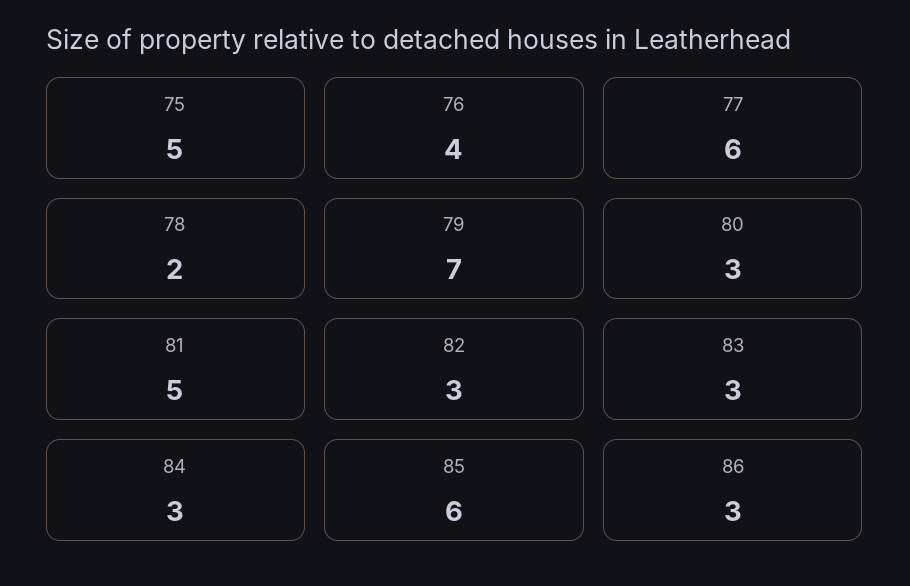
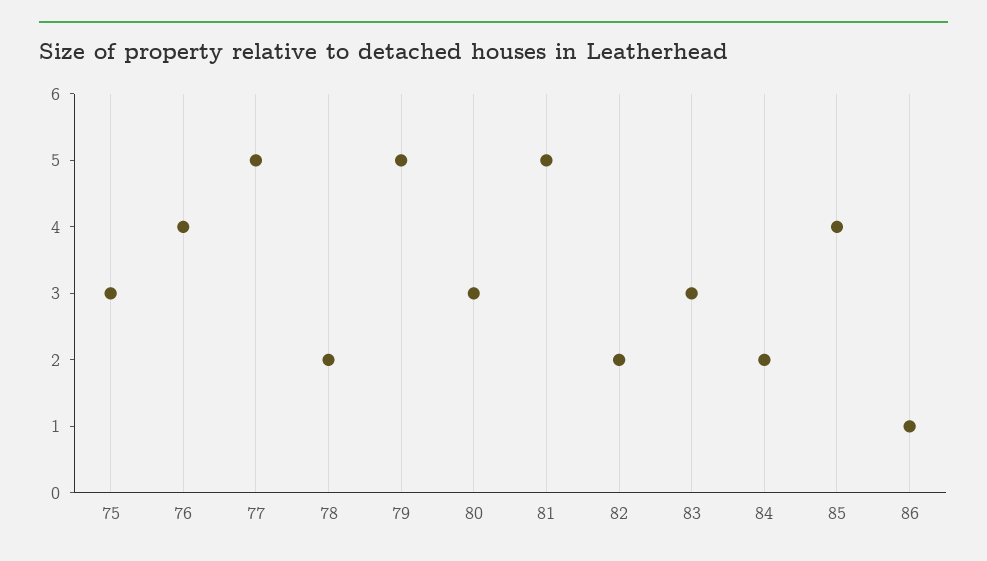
  {
-   "75": 5,
+   "75": 3,
    "76": 4,
-   "77": 6,
+   "77": 5,
    "78": 2,
-   "79": 7,
+   "79": 5,
    "80": 3,
    "81": 5,
-   "82": 3,
+   "82": 2,
    "83": 3,
-   "84": 3,
+   "84": 2,
-   "85": 6,
+   "85": 4,
-   "86": 3
+   "86": 1
  }

